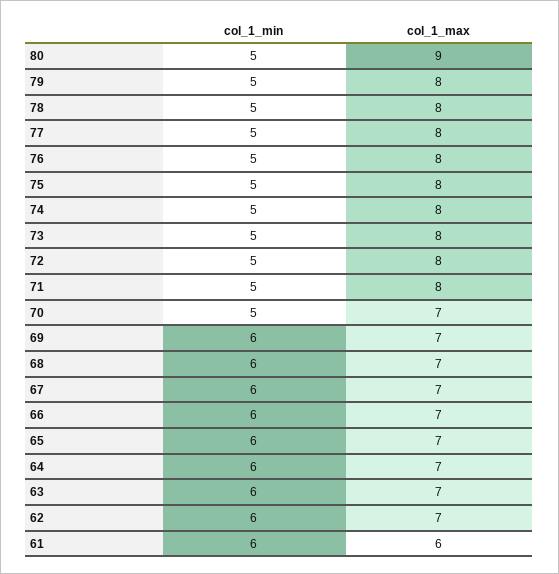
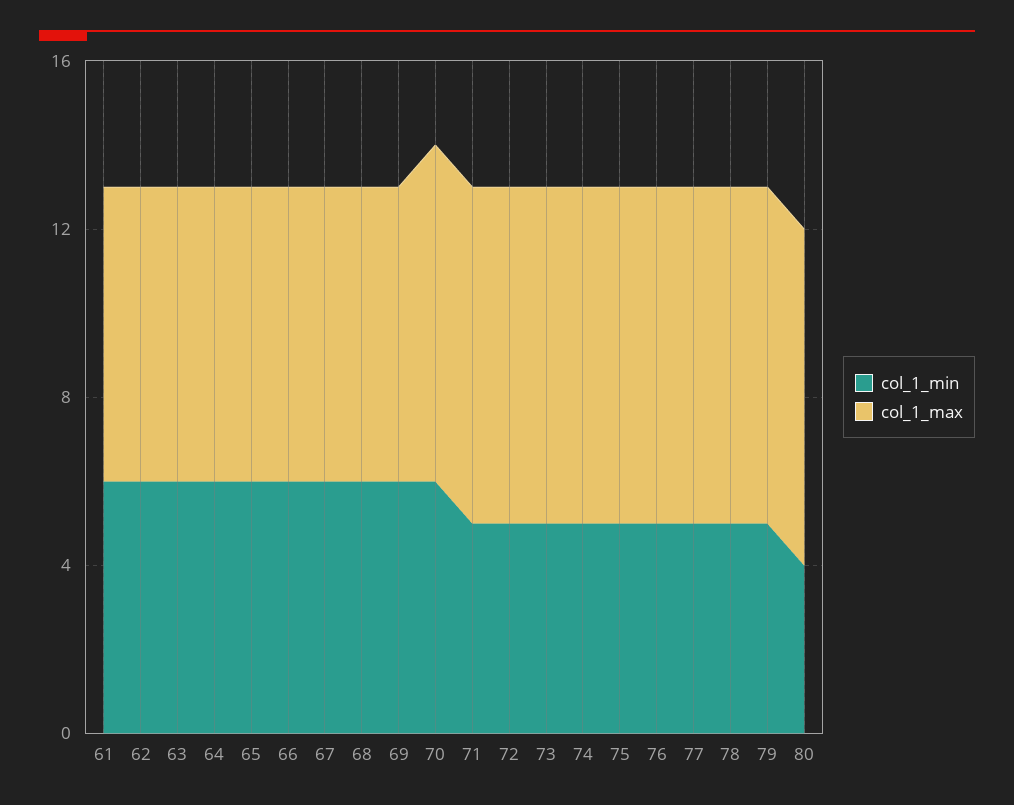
  {
    "col_1_min": {
-     "80": 5,
+     "80": 4,
      "79": 5,
      "78": 5,
      "77": 5,
      "76": 5,
      "75": 5,
      "74": 5,
      "73": 5,
      "72": 5,
      "71": 5,
-     "70": 5,
+     "70": 6,
      "69": 6,
      "68": 6,
      "67": 6,
      "66": 6,
      "65": 6,
      "64": 6,
      "63": 6,
      "62": 6,
      "61": 6
    },
    "col_1_max": {
-     "80": 9,
+     "80": 8,
      "79": 8,
      "78": 8,
      "77": 8,
      "76": 8,
      "75": 8,
      "74": 8,
      "73": 8,
      "72": 8,
      "71": 8,
-     "70": 7,
+     "70": 8,
      "69": 7,
      "68": 7,
      "67": 7,
      "66": 7,
      "65": 7,
      "64": 7,
      "63": 7,
      "62": 7,
-     "61": 6
+     "61": 7
    }
  }

